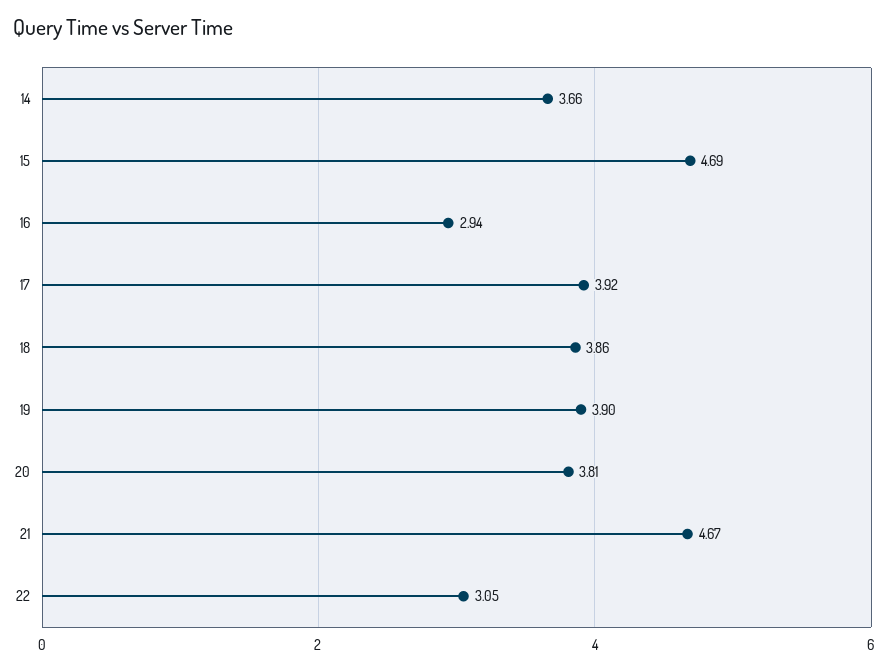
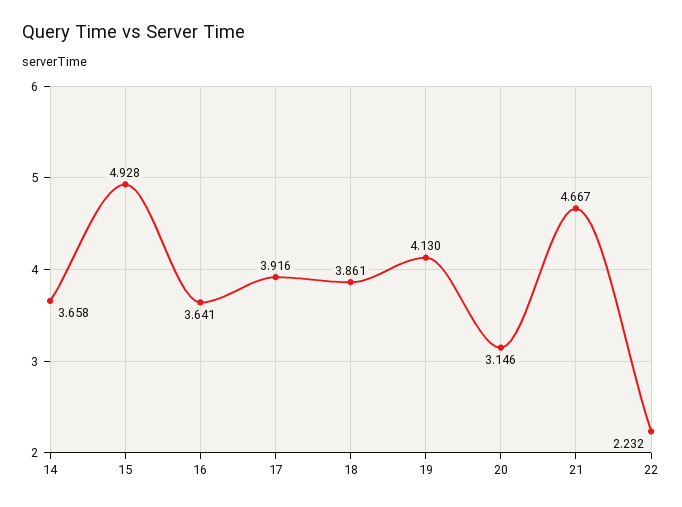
  {
    "14": 3.658,
-   "15": 4.69,
+   "15": 4.928,
-   "16": 2.94,
+   "16": 3.641,
    "17": 3.916,
    "18": 3.861,
-   "19": 3.9,
+   "19": 4.13,
-   "20": 3.81,
+   "20": 3.146,
    "21": 4.667,
-   "22": 3.05
+   "22": 2.232
  }

